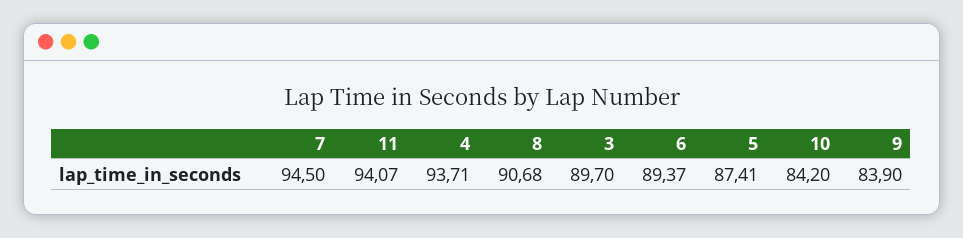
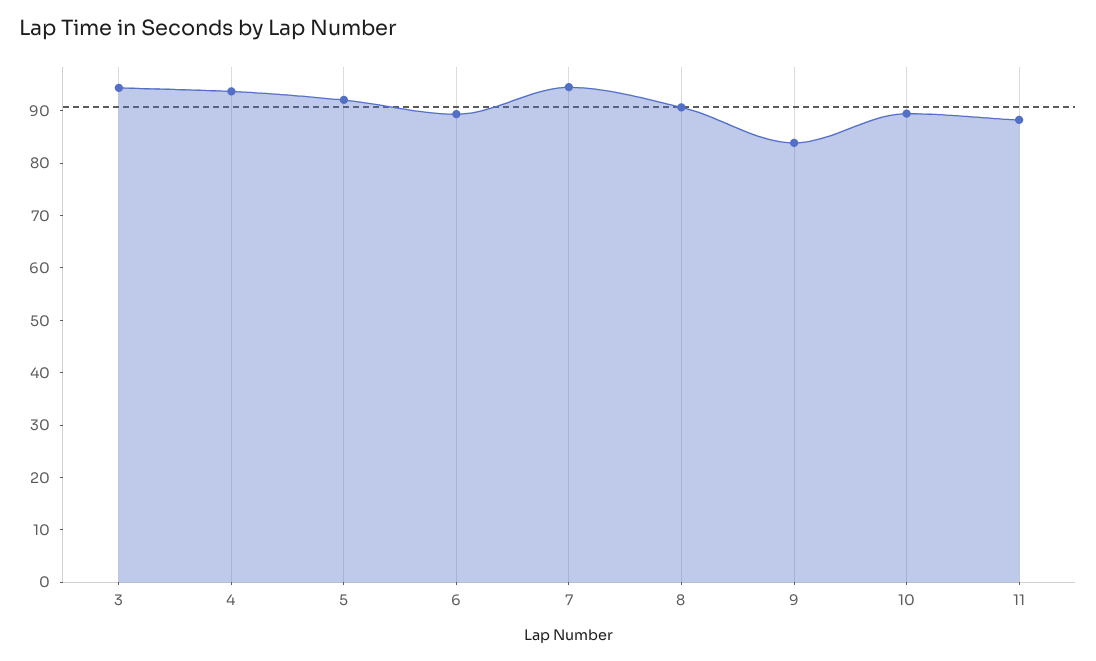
  {
    "7": 94.5,
-   "11": 94.07,
+   "11": 88,
    "4": 93.71,
    "8": 90.68,
-   "3": 89.7,
+   "3": 94,
    "6": 89.37,
-   "5": 87.41,
+   "5": 92,
-   "10": 84.2,
+   "10": 90,
    "9": 83.9
  }

